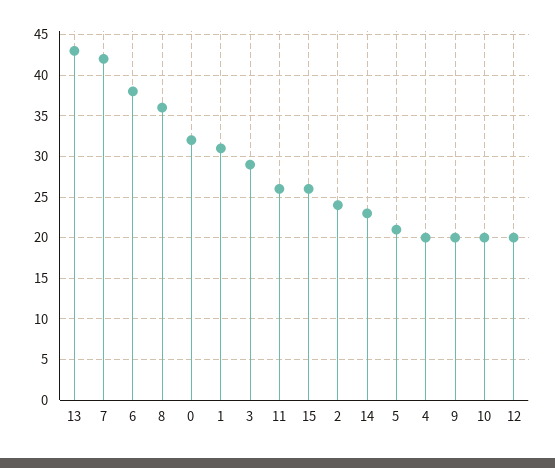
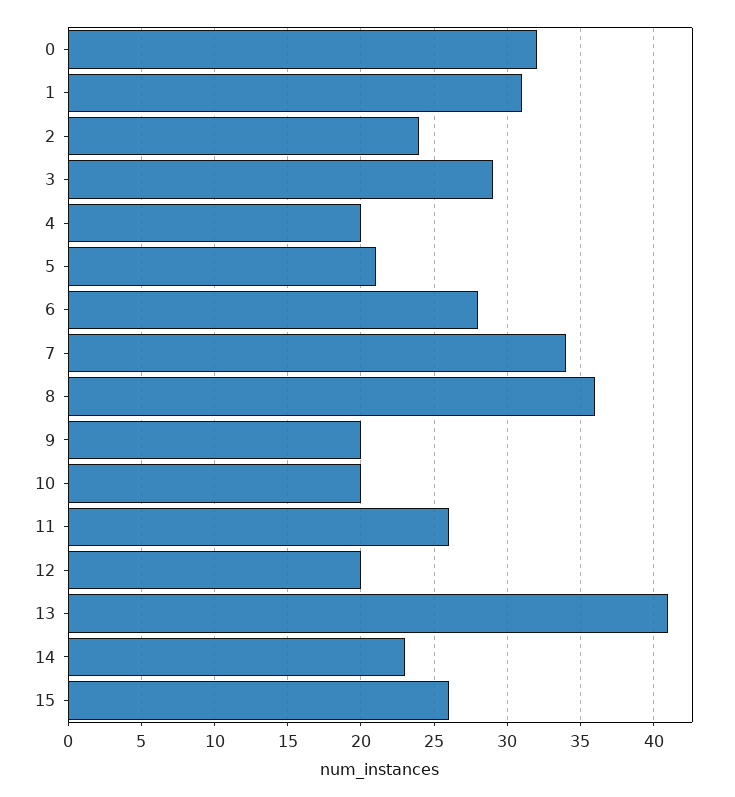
  {
-   "13": 43,
+   "13": 41,
-   "7": 42,
+   "7": 34,
-   "6": 38,
+   "6": 28,
    "8": 36,
    "0": 32,
    "1": 31,
    "3": 29,
    "11": 26,
    "15": 26,
    "2": 24,
    "14": 23,
    "5": 21,
    "4": 20,
    "9": 20,
    "10": 20,
    "12": 20
  }

